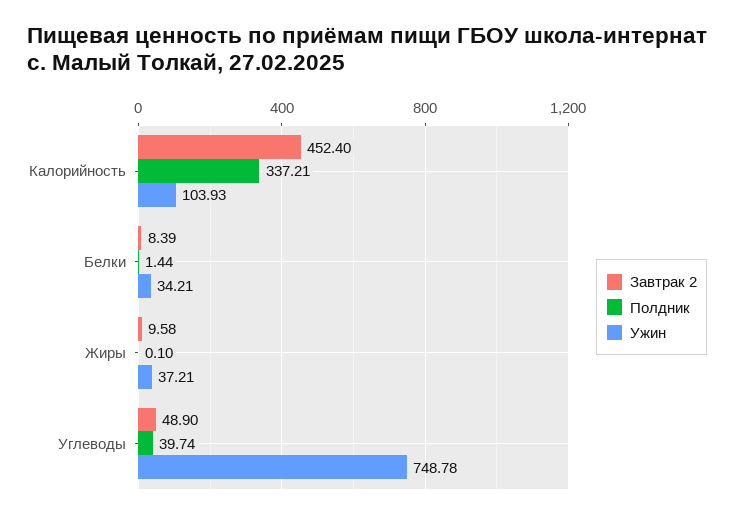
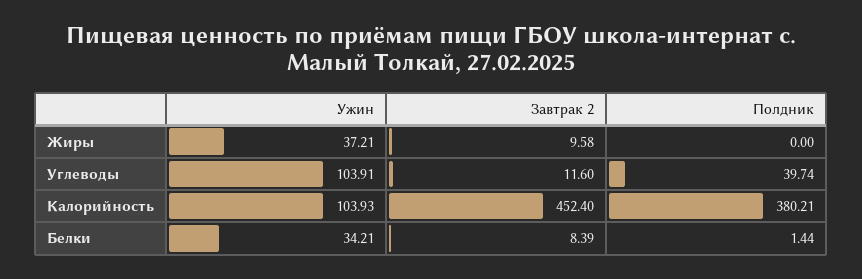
  {
    "Завтрак 2": {
      "Калорийность": 452.4,
      "Белки": 8.39,
      "Жиры": 9.58,
-     "Углеводы": 48.9
+     "Углеводы": 11.6
    },
    "Полдник": {
-     "Калорийность": 337.21,
+     "Калорийность": 380.21,
      "Белки": 1.44,
-     "Жиры": 0.1,
+     "Жиры": 0,
      "Углеводы": 39.74
    },
    "Ужин": {
      "Калорийность": 103.93,
      "Белки": 34.21,
      "Жиры": 37.21,
-     "Углеводы": 748.78
+     "Углеводы": 103.91
    }
  }

